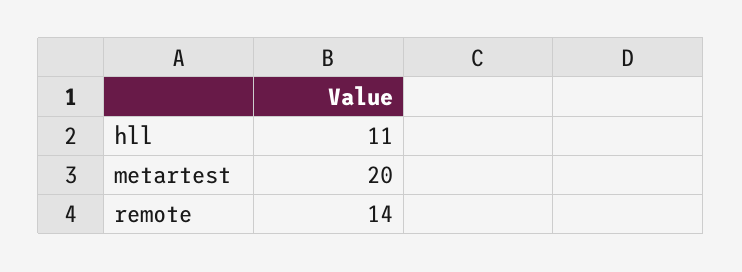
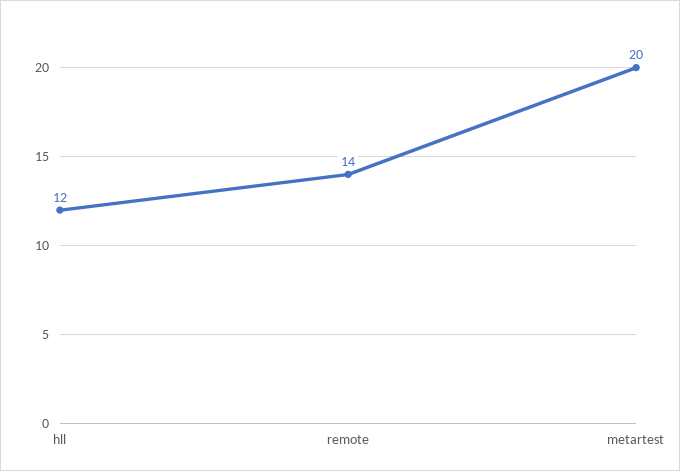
  {
-   "hll": 11,
+   "hll": 12,
    "metartest": 20,
    "remote": 14
  }

